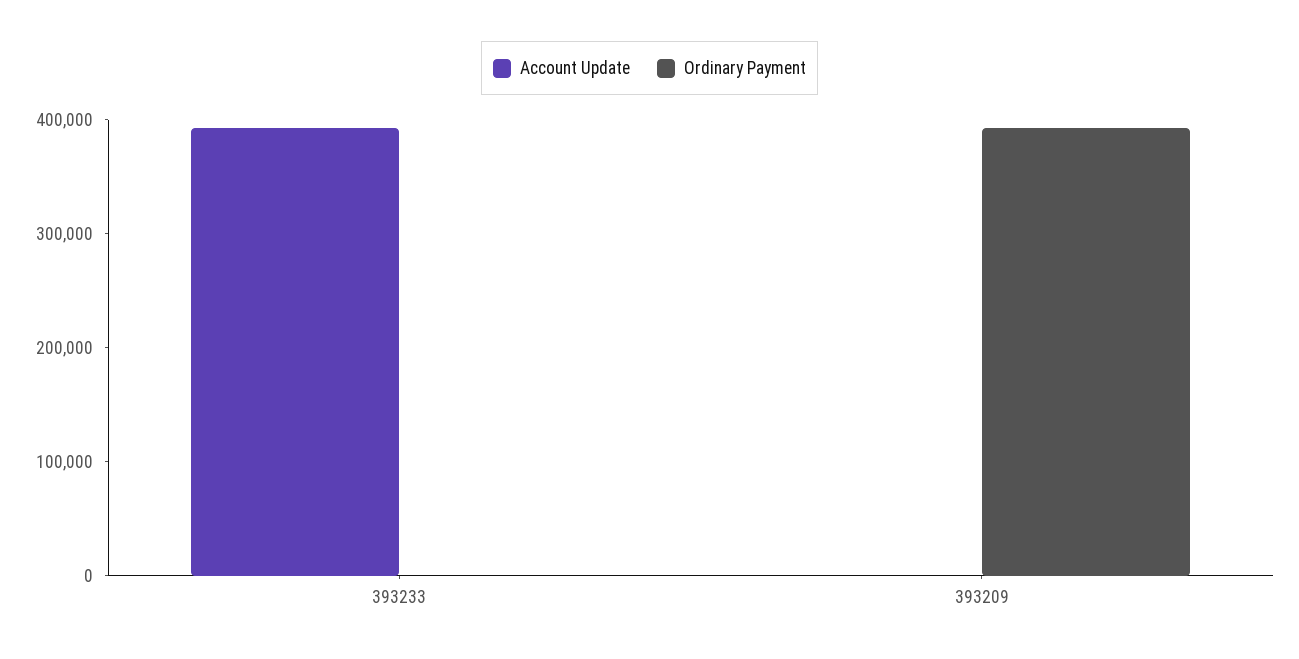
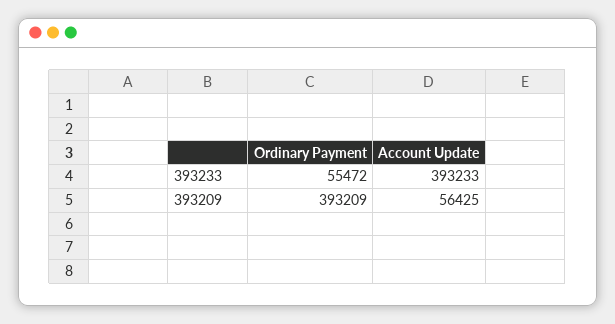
  {
    "Account Update": {
      "393233": 393233,
-     "393209": 0
+     "393209": 56425
    },
    "Ordinary Payment": {
-     "393233": 0,
+     "393233": 55472,
      "393209": 393209
    }
  }

